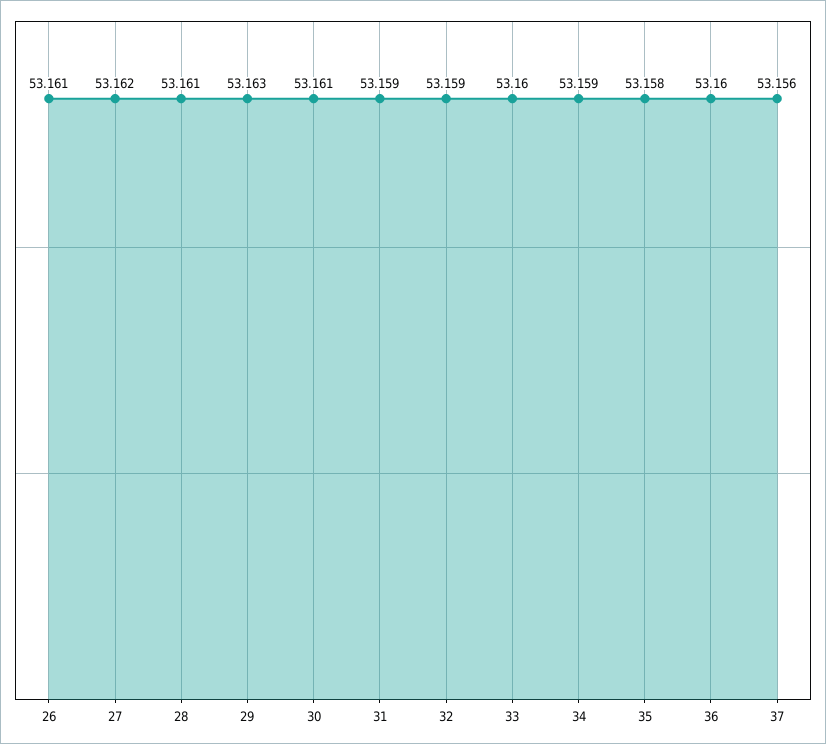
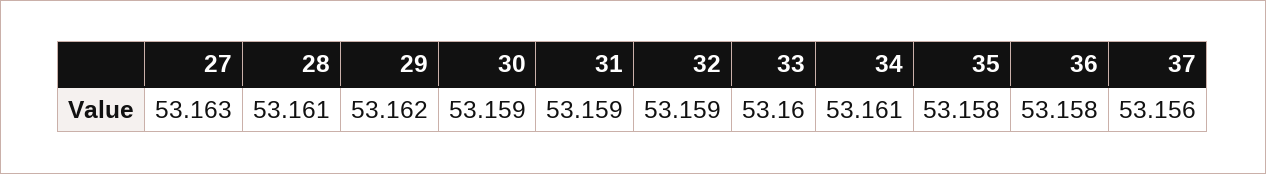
  {
-   "26": 53.161,
-   "27": 53.162,
+   "27": 53.163,
    "28": 53.161,
-   "29": 53.163,
+   "29": 53.162,
-   "30": 53.161,
+   "30": 53.159,
    "31": 53.159,
    "32": 53.159,
    "33": 53.16,
-   "34": 53.159,
+   "34": 53.161,
    "35": 53.158,
-   "36": 53.16,
+   "36": 53.158,
    "37": 53.156
  }

